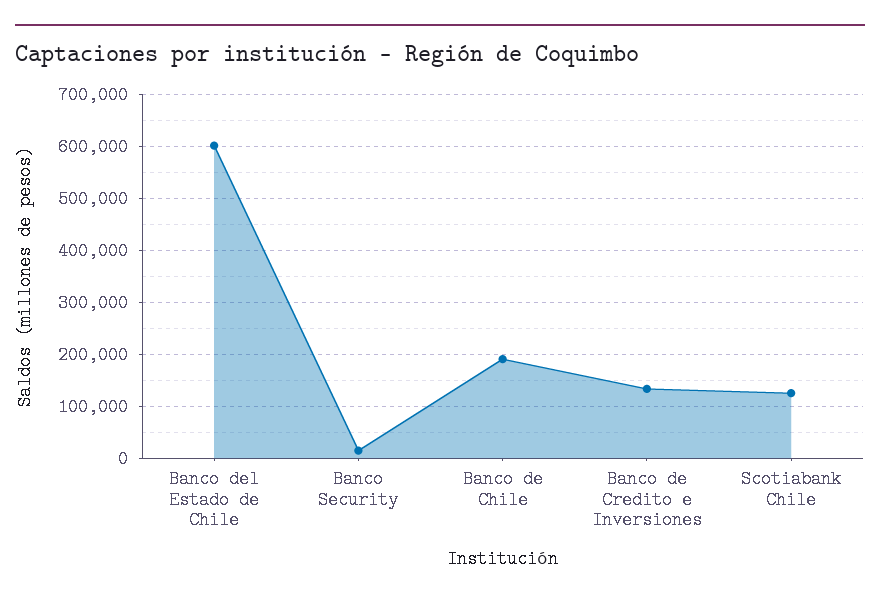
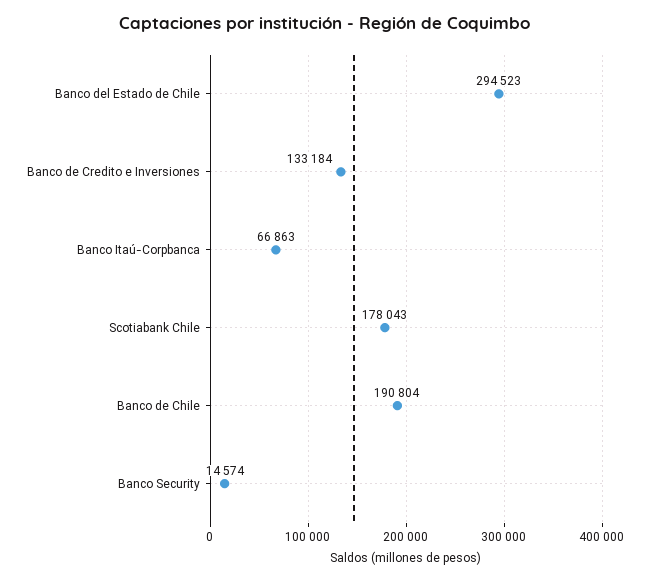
  {
-   "Banco del Estado de Chile": 600000,
+   "Banco del Estado de Chile": 294523,
    "Banco Security": 14574,
    "Banco de Chile": 190804,
    "Banco de Credito e Inversiones": 133184,
-   "Scotiabank Chile": 120000
+   "Scotiabank Chile": 178043,
+   "Banco Itaú-Corpbanca": 66863
  }

